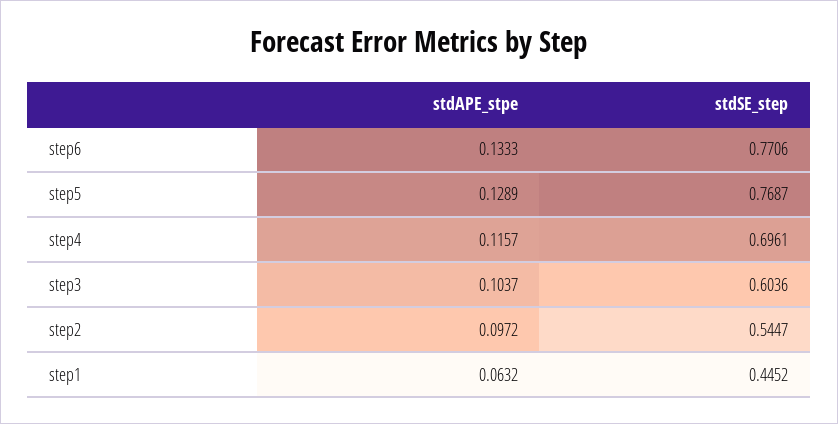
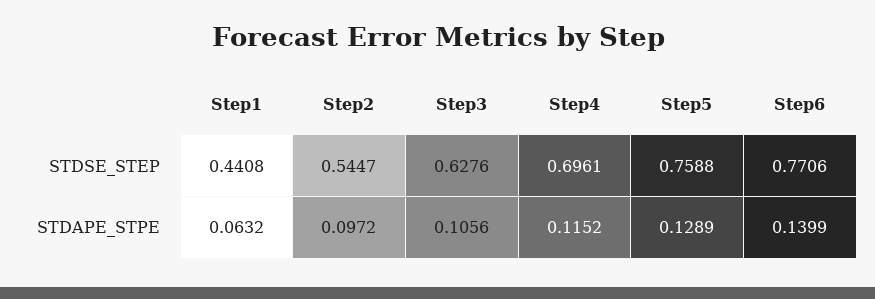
  {
    "stdAPE_stpe": {
-     "step6": 0.1333,
+     "step6": 0.1399,
      "step5": 0.1289,
-     "step4": 0.1157,
+     "step4": 0.1152,
-     "step3": 0.1037,
+     "step3": 0.1056,
      "step2": 0.0972,
      "step1": 0.0632
    },
    "stdSE_step": {
      "step6": 0.7706,
-     "step5": 0.7687,
+     "step5": 0.7588,
      "step4": 0.6961,
-     "step3": 0.6036,
+     "step3": 0.6276,
      "step2": 0.5447,
-     "step1": 0.4452
+     "step1": 0.4408
    }
  }

